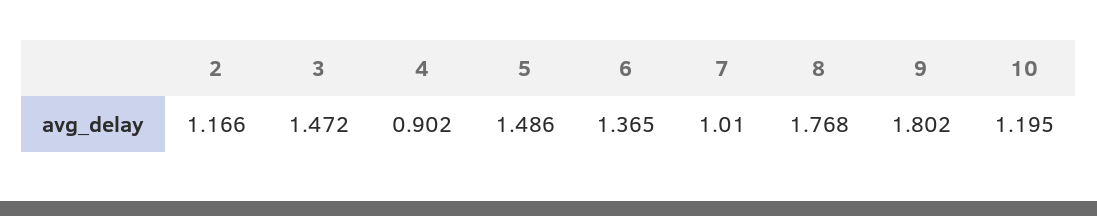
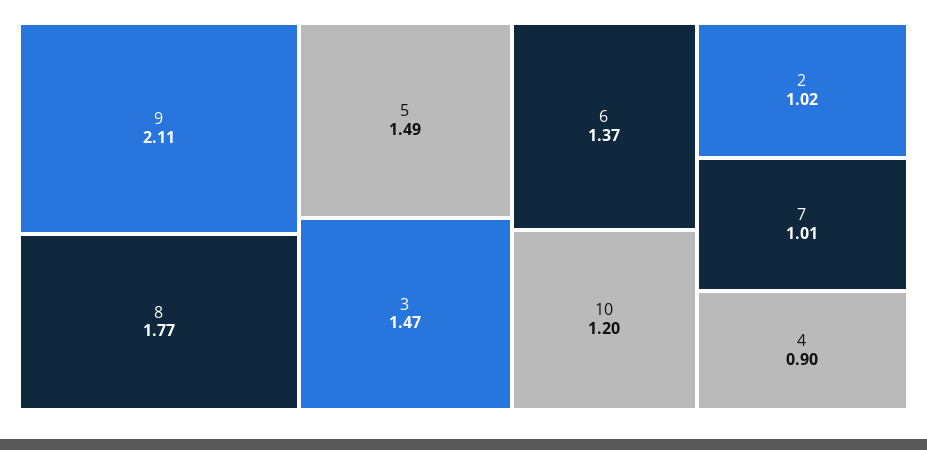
  {
-   "2": 1.166,
+   "2": 1.02,
    "3": 1.472,
    "4": 0.902,
    "5": 1.486,
    "6": 1.365,
    "7": 1.01,
    "8": 1.768,
-   "9": 1.802,
+   "9": 2.11,
    "10": 1.195
  }

